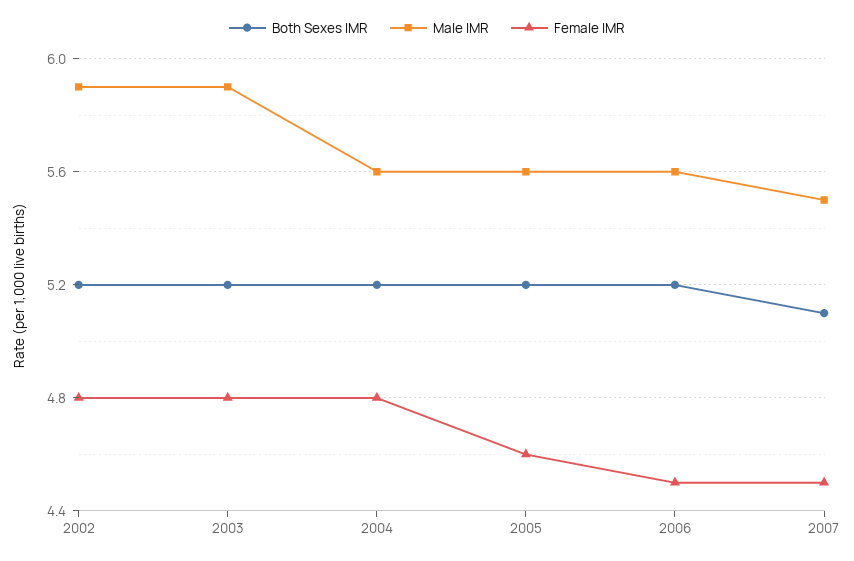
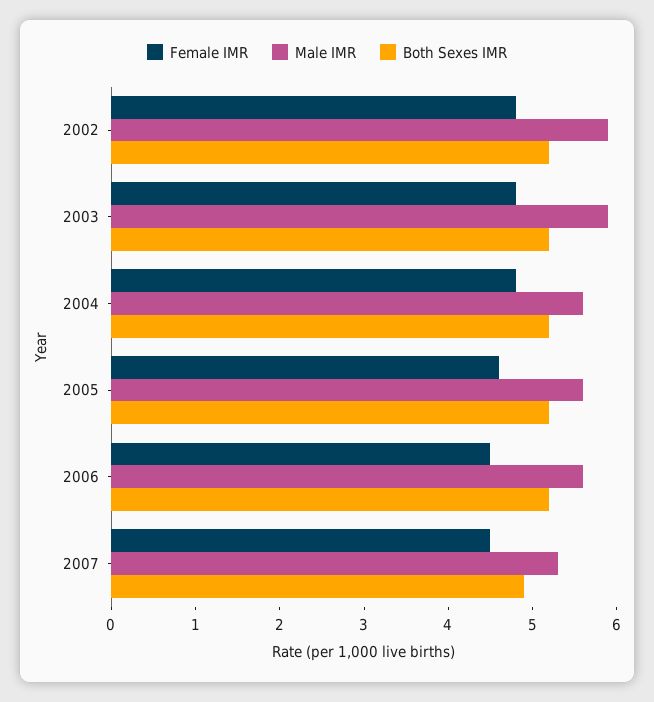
  {
    "Both Sexes IMR": {
      "2002": 5.2,
      "2003": 5.2,
      "2004": 5.2,
      "2005": 5.2,
      "2006": 5.2,
-     "2007": 5.1
+     "2007": 4.9
    },
    "Male IMR": {
      "2002": 5.9,
      "2003": 5.9,
      "2004": 5.6,
      "2005": 5.6,
      "2006": 5.6,
-     "2007": 5.5
+     "2007": 5.3
    },
    "Female IMR": {
      "2002": 4.8,
      "2003": 4.8,
      "2004": 4.8,
      "2005": 4.6,
      "2006": 4.5,
      "2007": 4.5
    }
  }

